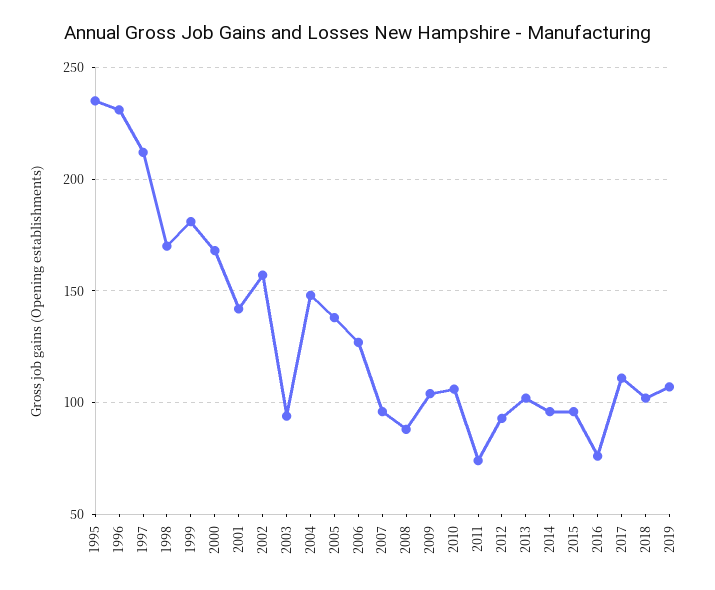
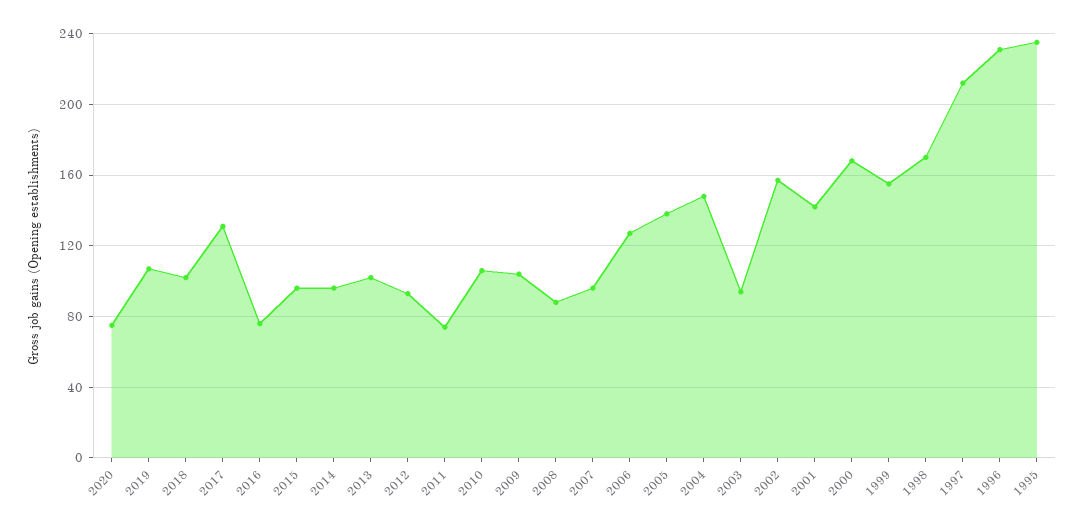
  {
    "1995": 235,
    "1996": 230,
    "1997": 210,
    "1998": 170,
-   "1999": 180,
+   "1999": 155,
    "2000": 170,
    "2001": 140,
    "2002": 155,
    "2003": 95,
    "2004": 150,
    "2005": 140,
    "2006": 125,
    "2007": 95,
    "2008": 90,
    "2009": 105,
    "2010": 105,
    "2011": 75,
    "2012": 95,
    "2013": 100,
    "2014": 95,
    "2015": 95,
    "2016": 75,
-   "2017": 110,
+   "2017": 130,
    "2018": 100,
-   "2019": 105
+   "2019": 105,
+   "2020": 75
  }

